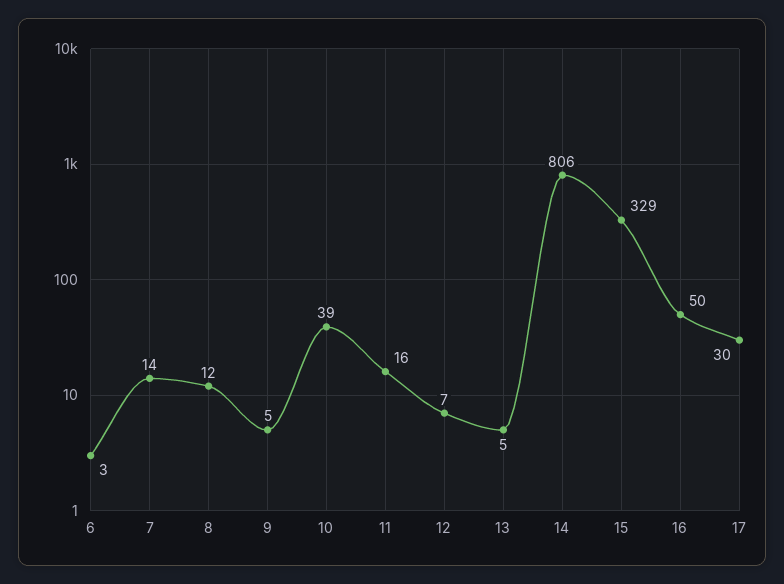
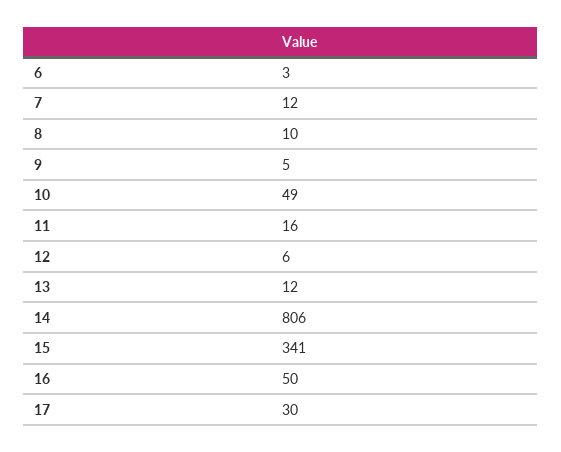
  {
    "6": 3,
-   "7": 14,
+   "7": 12,
-   "8": 12,
+   "8": 10,
    "9": 5,
-   "10": 39,
+   "10": 49,
    "11": 16,
-   "12": 7,
+   "12": 6,
-   "13": 5,
+   "13": 12,
    "14": 806,
-   "15": 329,
+   "15": 341,
    "16": 50,
    "17": 30
  }

